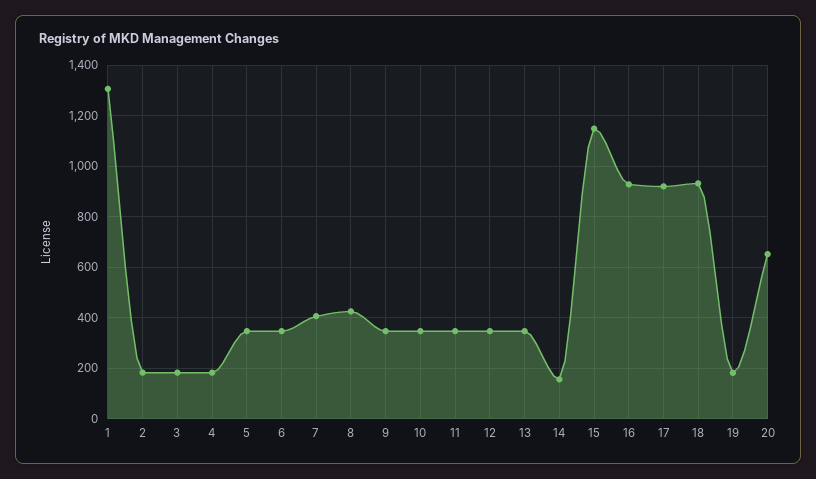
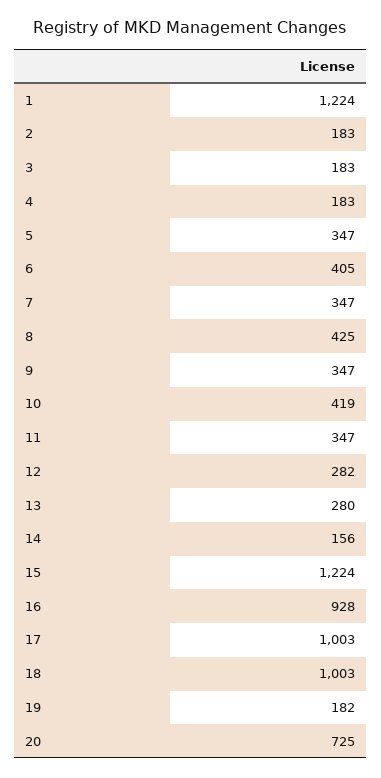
  {
-   "1": 1300,
+   "1": 1224,
    "2": 183,
    "3": 183,
    "4": 183,
    "5": 347,
-   "6": 350,
+   "6": 405,
-   "7": 400,
+   "7": 347,
    "8": 425,
    "9": 347,
-   "10": 350,
+   "10": 419,
    "11": 347,
-   "12": 350,
+   "12": 282,
-   "13": 350,
+   "13": 280,
    "14": 156,
-   "15": 1150,
+   "15": 1224,
    "16": 928,
-   "17": 925,
+   "17": 1003,
-   "18": 925,
+   "18": 1003,
    "19": 182,
-   "20": 650
+   "20": 725
  }

